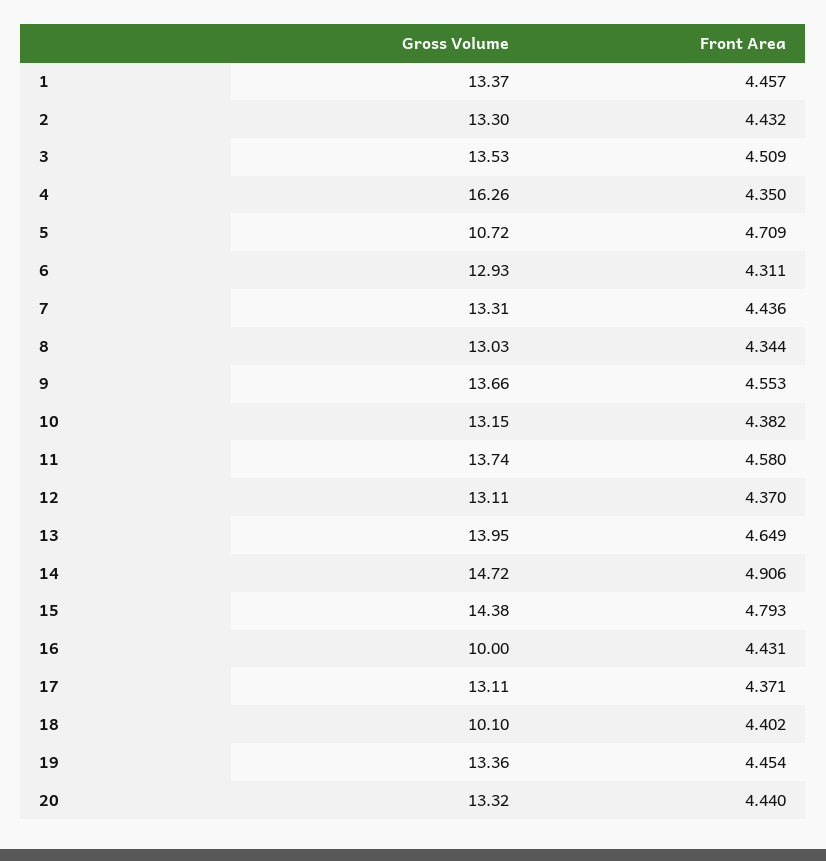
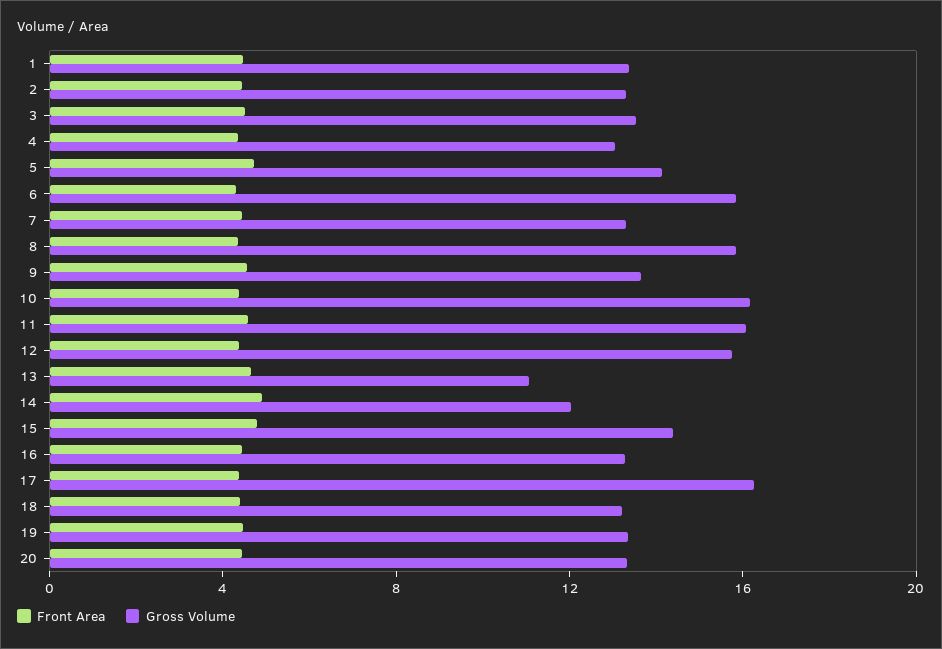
  {
    "Gross Volume": {
      "1": 13.37,
      "2": 13.3,
      "3": 13.53,
-     "4": 16.26,
+     "4": 13,
-     "5": 10.72,
+     "5": 14,
-     "6": 12.93,
+     "6": 16,
      "7": 13.31,
-     "8": 13.03,
+     "8": 16,
      "9": 13.66,
-     "10": 13.15,
+     "10": 16,
-     "11": 13.74,
+     "11": 16,
-     "12": 13.11,
+     "12": 16,
-     "13": 13.95,
+     "13": 11,
-     "14": 14.72,
+     "14": 12,
      "15": 14.38,
-     "16": 10,
+     "16": 13,
-     "17": 13.11,
+     "17": 16,
-     "18": 10.1,
+     "18": 13,
      "19": 13.36,
      "20": 13.32
    },
    "Front Area": {
      "1": 4.457,
      "2": 4.432,
      "3": 4.509,
      "4": 4.35,
      "5": 4.709,
      "6": 4.311,
      "7": 4.436,
      "8": 4.344,
      "9": 4.553,
      "10": 4.382,
      "11": 4.58,
      "12": 4.37,
      "13": 4.649,
      "14": 4.906,
      "15": 4.793,
      "16": 4.431,
      "17": 4.371,
      "18": 4.402,
      "19": 4.454,
      "20": 4.44
    }
  }

